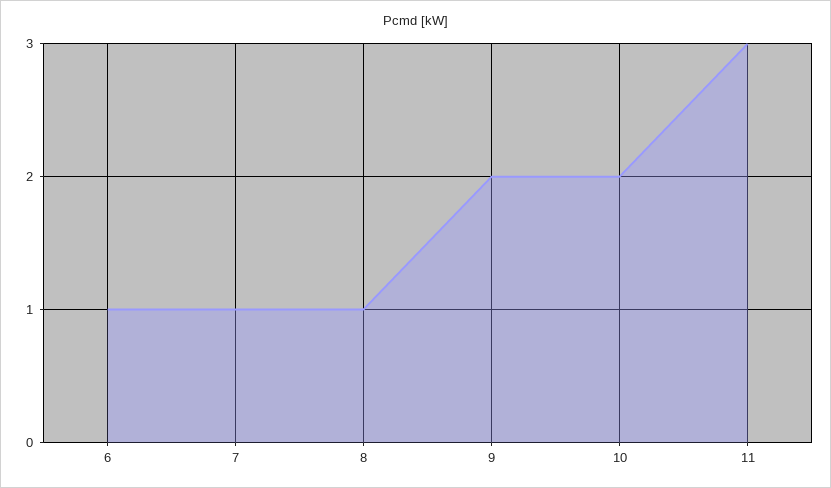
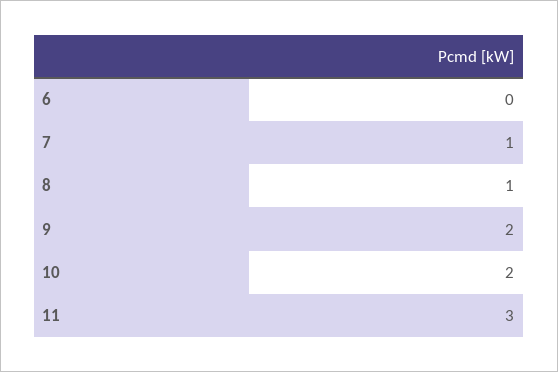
  {
-   "6": 1,
+   "6": 0,
    "7": 1,
    "8": 1,
    "9": 2,
    "10": 2,
    "11": 3
  }

